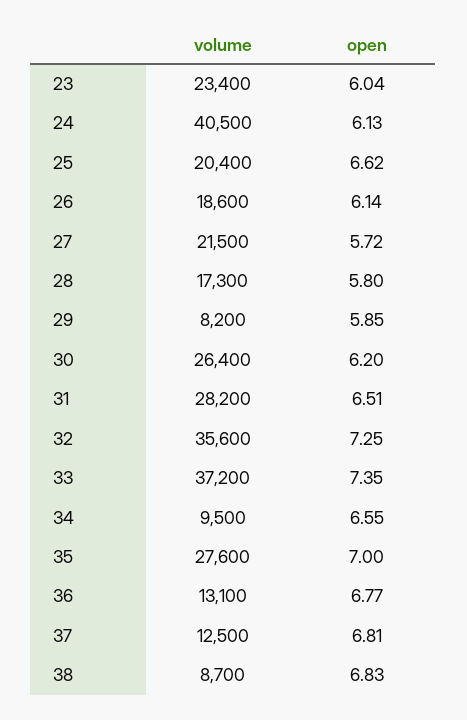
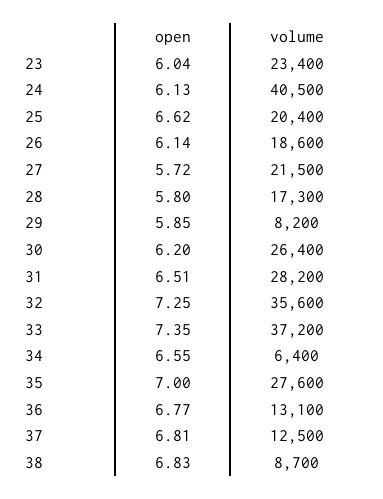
  {
    "volume": {
      "23": 23400,
      "24": 40500,
      "25": 20400,
      "26": 18600,
      "27": 21500,
      "28": 17300,
      "29": 8200,
      "30": 26400,
      "31": 28200,
      "32": 35600,
      "33": 37200,
-     "34": 9500,
+     "34": 6400,
      "35": 27600,
      "36": 13100,
      "37": 12500,
      "38": 8700
    },
    "open": {
      "23": 6.04,
      "24": 6.13,
      "25": 6.62,
      "26": 6.14,
      "27": 5.72,
      "28": 5.8,
      "29": 5.85,
      "30": 6.2,
      "31": 6.51,
      "32": 7.25,
      "33": 7.35,
      "34": 6.55,
      "35": 7,
      "36": 6.77,
      "37": 6.81,
      "38": 6.83
    }
  }

